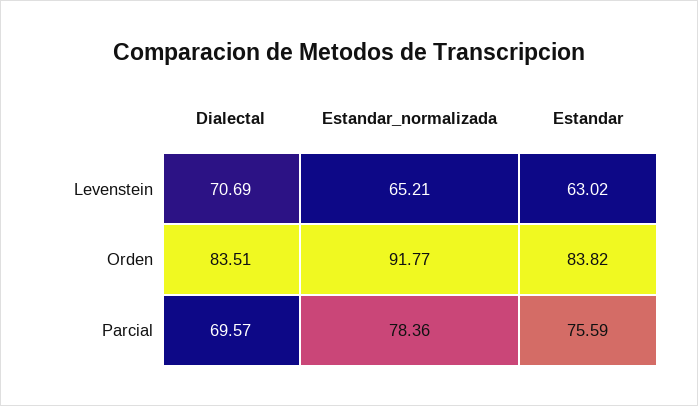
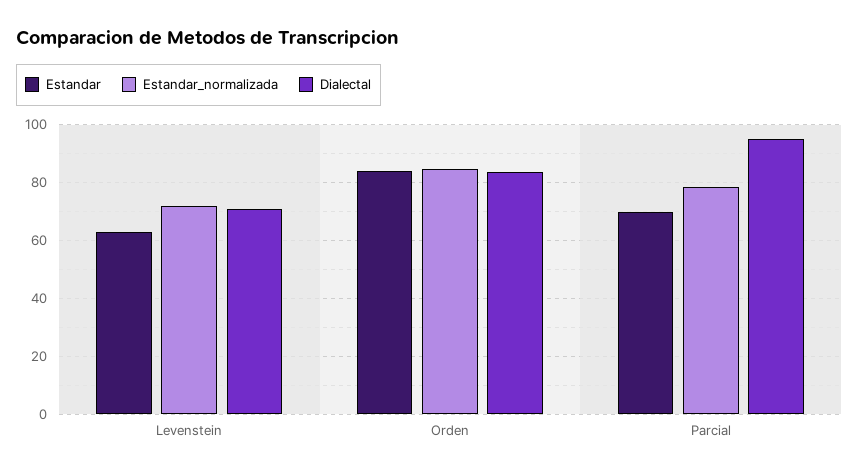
  {
    "Dialectal": {
      "Levenstein": 70.69,
      "Orden": 83.51,
-     "Parcial": 69.57
+     "Parcial": 95
    },
    "Estandar_normalizada": {
-     "Levenstein": 65.21,
+     "Levenstein": 72.5,
-     "Orden": 91.77,
+     "Orden": 85,
      "Parcial": 78.36
    },
    "Estandar": {
      "Levenstein": 63.02,
      "Orden": 83.82,
-     "Parcial": 75.59
+     "Parcial": 70
    }
  }

